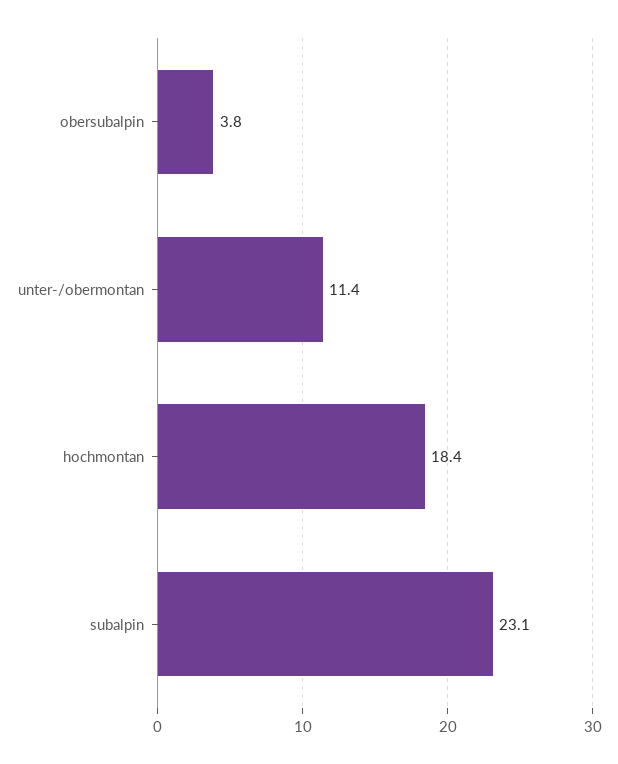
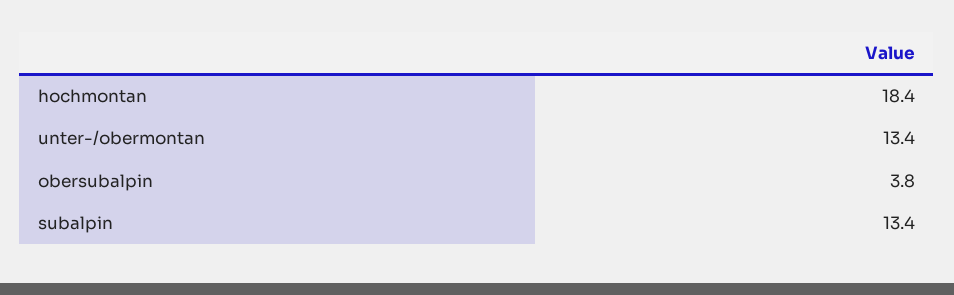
  {
    "obersubalpin": 3.8,
-   "unter-/obermontan": 11.4,
+   "unter-/obermontan": 13.4,
    "hochmontan": 18.4,
-   "subalpin": 23.1
+   "subalpin": 13.4
  }

